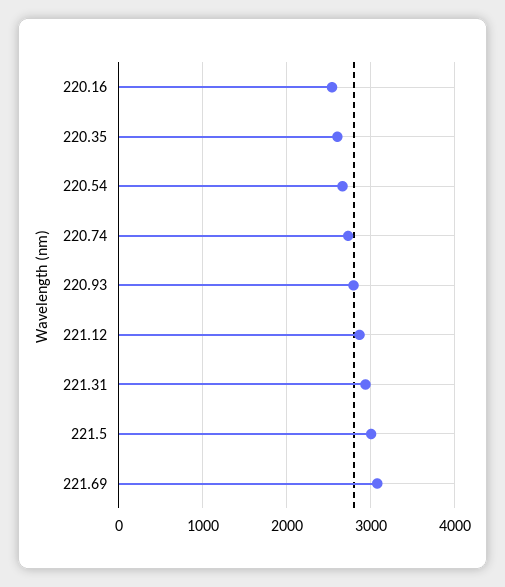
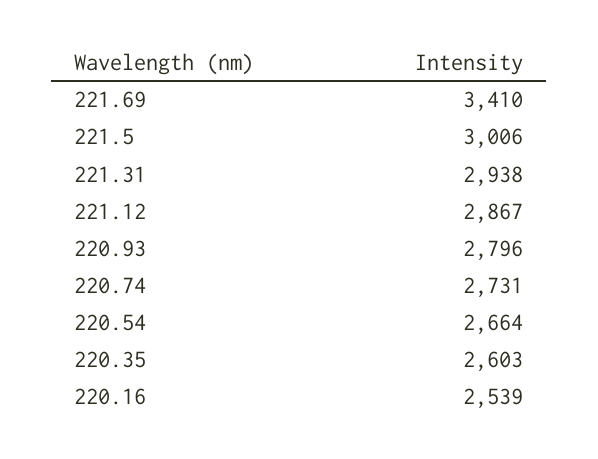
  {
    "220.16": 2539,
    "220.35": 2603,
    "220.54": 2664,
    "220.74": 2731,
    "220.93": 2796,
    "221.12": 2867,
    "221.31": 2938,
    "221.5": 3006,
-   "221.69": 3100
+   "221.69": 3410
  }

